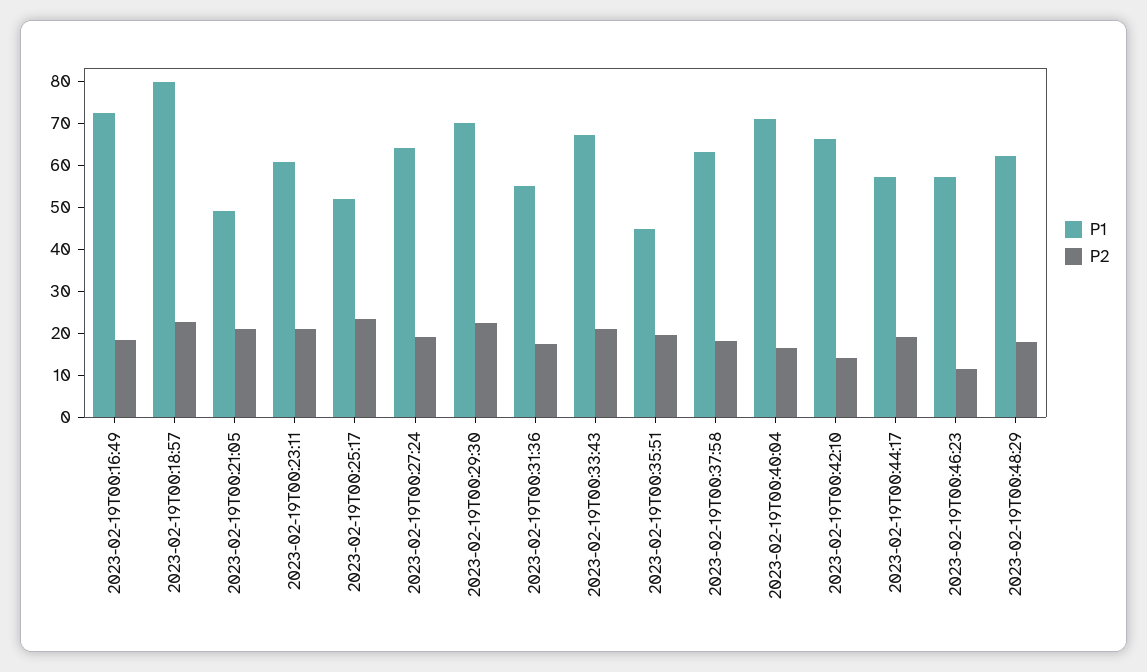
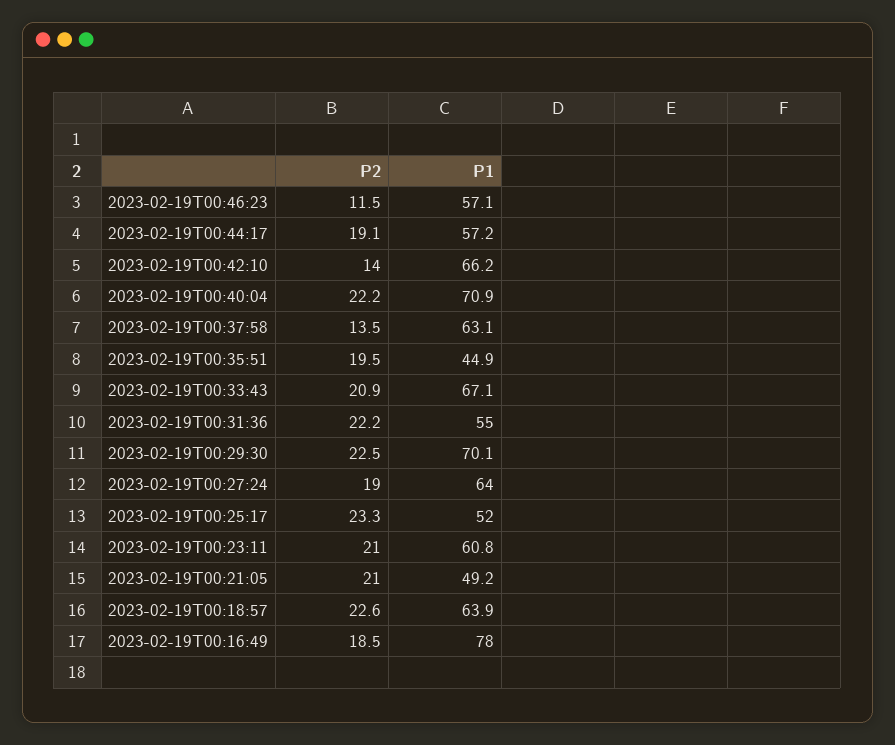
  {
    "P1": {
-     "2023-02-19T00:16:49": 72,
+     "2023-02-19T00:16:49": 78,
-     "2023-02-19T00:18:57": 80,
+     "2023-02-19T00:18:57": 63.9,
      "2023-02-19T00:21:05": 49.2,
      "2023-02-19T00:23:11": 60.8,
      "2023-02-19T00:25:17": 52,
      "2023-02-19T00:27:24": 64,
      "2023-02-19T00:29:30": 70.1,
      "2023-02-19T00:31:36": 55,
      "2023-02-19T00:33:43": 67.1,
      "2023-02-19T00:35:51": 44.9,
      "2023-02-19T00:37:58": 63.1,
      "2023-02-19T00:40:04": 70.9,
      "2023-02-19T00:42:10": 66.2,
      "2023-02-19T00:44:17": 57.2,
-     "2023-02-19T00:46:23": 57.1,
+     "2023-02-19T00:46:23": 57.1
-     "2023-02-19T00:48:29": 62
    },
    "P2": {
      "2023-02-19T00:16:49": 18.5,
      "2023-02-19T00:18:57": 22.6,
      "2023-02-19T00:21:05": 21,
      "2023-02-19T00:23:11": 21,
      "2023-02-19T00:25:17": 23.3,
      "2023-02-19T00:27:24": 19,
      "2023-02-19T00:29:30": 22.5,
-     "2023-02-19T00:31:36": 18,
+     "2023-02-19T00:31:36": 22.2,
      "2023-02-19T00:33:43": 20.9,
      "2023-02-19T00:35:51": 19.5,
-     "2023-02-19T00:37:58": 18,
+     "2023-02-19T00:37:58": 13.5,
-     "2023-02-19T00:40:04": 16,
+     "2023-02-19T00:40:04": 22.2,
      "2023-02-19T00:42:10": 14,
      "2023-02-19T00:44:17": 19.1,
-     "2023-02-19T00:46:23": 11.5,
+     "2023-02-19T00:46:23": 11.5
-     "2023-02-19T00:48:29": 18
    }
  }

